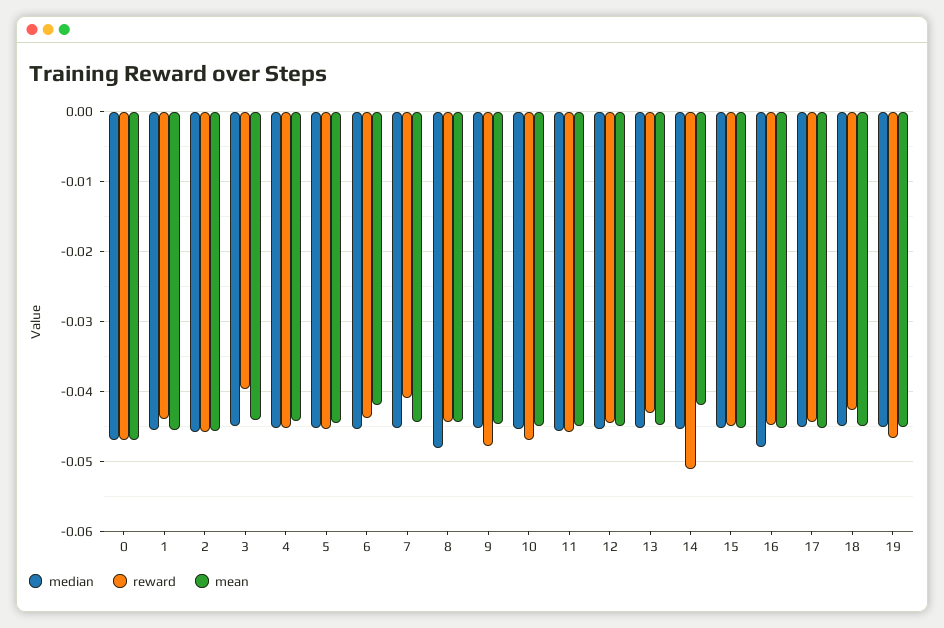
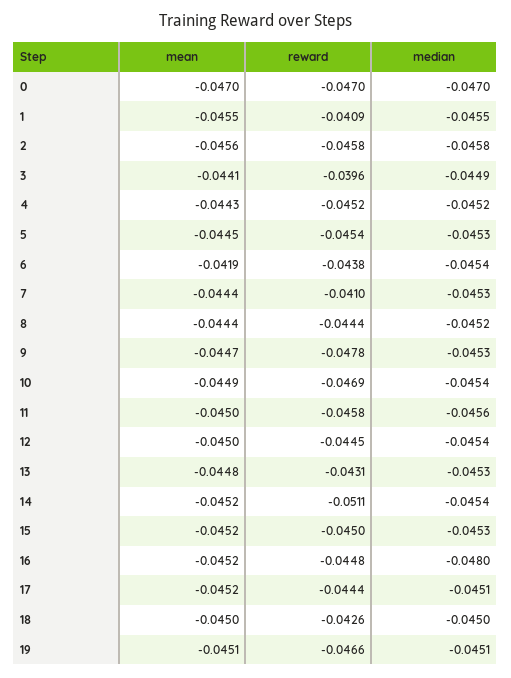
  {
    "median": {
      "0": -0.047,
      "1": -0.0455,
      "2": -0.0458,
      "3": -0.0449,
      "4": -0.0452,
      "5": -0.0453,
      "6": -0.0454,
      "7": -0.0453,
-     "8": -0.048,
+     "8": -0.0452,
      "9": -0.0453,
      "10": -0.0454,
      "11": -0.0456,
      "12": -0.0454,
      "13": -0.0453,
      "14": -0.0454,
      "15": -0.0453,
      "16": -0.048,
      "17": -0.0451,
      "18": -0.045,
      "19": -0.0451
    },
    "reward": {
      "0": -0.047,
-     "1": -0.044,
+     "1": -0.0409,
      "2": -0.0458,
      "3": -0.0396,
      "4": -0.0452,
      "5": -0.0454,
      "6": -0.0438,
      "7": -0.041,
      "8": -0.0444,
      "9": -0.0478,
      "10": -0.0469,
      "11": -0.0458,
      "12": -0.0445,
      "13": -0.0431,
      "14": -0.0511,
      "15": -0.045,
      "16": -0.0448,
      "17": -0.0444,
      "18": -0.0426,
      "19": -0.0466
    },
    "mean": {
      "0": -0.047,
      "1": -0.0455,
      "2": -0.0456,
      "3": -0.0441,
      "4": -0.0443,
      "5": -0.0445,
      "6": -0.0419,
      "7": -0.0444,
      "8": -0.0444,
      "9": -0.0447,
      "10": -0.0449,
      "11": -0.045,
      "12": -0.045,
      "13": -0.0448,
-     "14": -0.042,
+     "14": -0.0452,
      "15": -0.0452,
      "16": -0.0452,
      "17": -0.0452,
      "18": -0.045,
      "19": -0.0451
    }
  }

